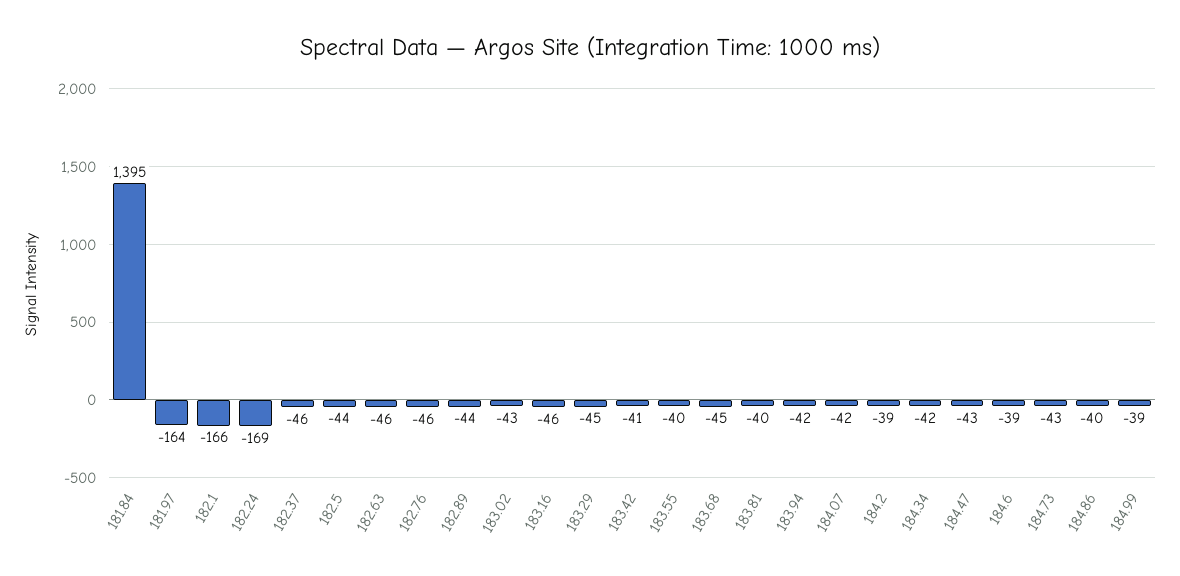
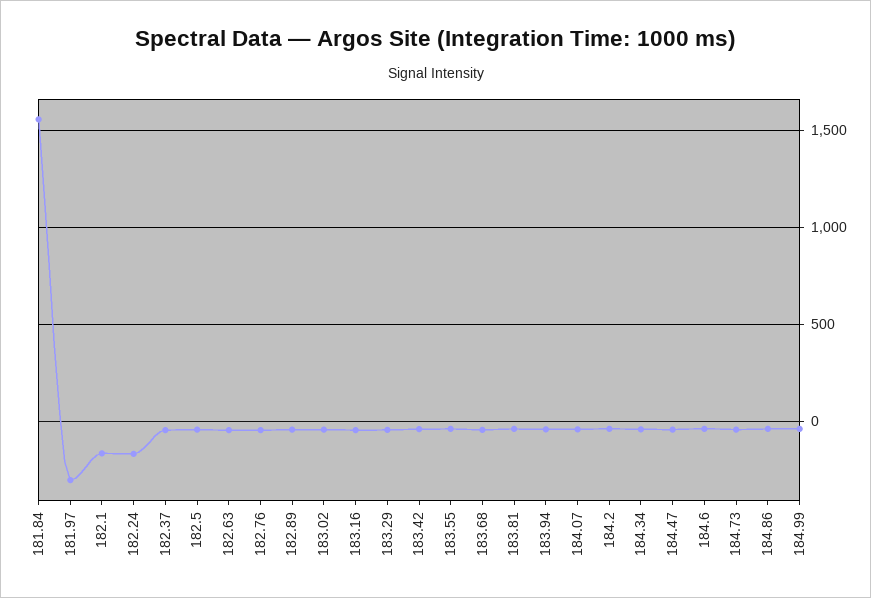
  {
-   "181.84": 1395,
+   "181.84": 1550,
-   "181.97": -164,
+   "181.97": -300,
    "182.1": -166,
    "182.24": -169,
    "182.37": -46,
    "182.5": -44,
    "182.63": -46,
    "182.76": -46,
    "182.89": -44,
    "183.02": -43,
    "183.16": -46,
    "183.29": -45,
    "183.42": -41,
    "183.55": -40,
    "183.68": -45,
    "183.81": -40,
    "183.94": -42,
    "184.07": -42,
    "184.2": -39,
    "184.34": -42,
    "184.47": -43,
    "184.6": -39,
    "184.73": -43,
    "184.86": -40,
    "184.99": -39
  }

